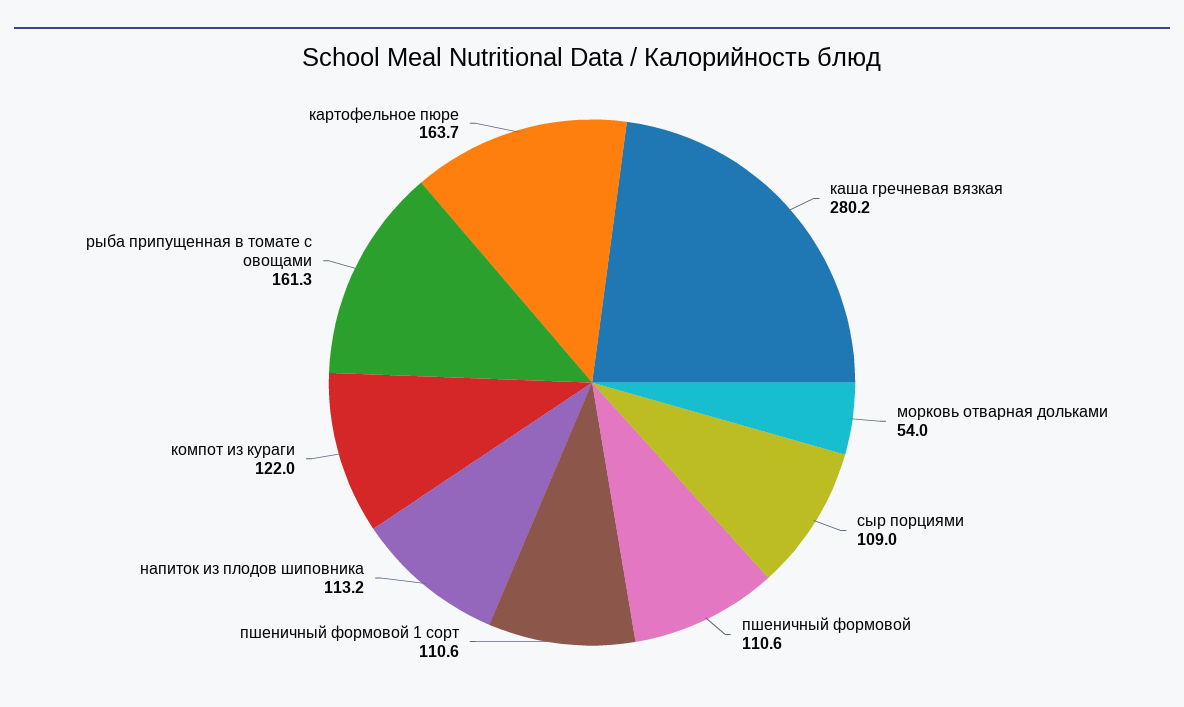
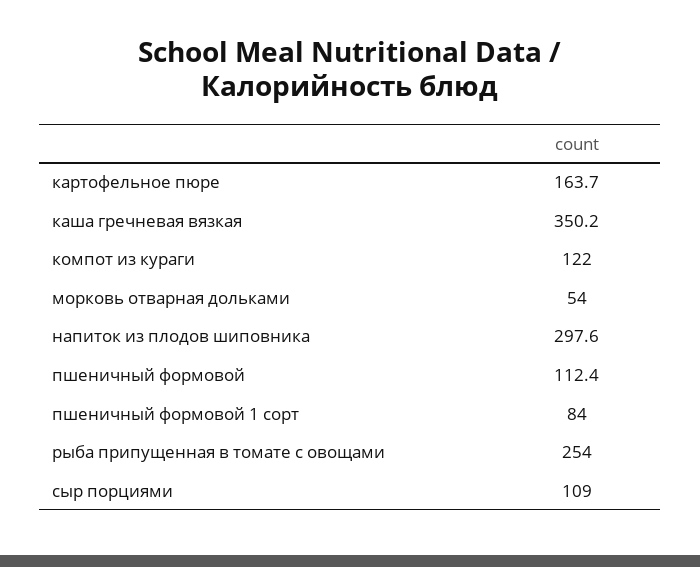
  {
-   "каша гречневая вязкая": 280.2,
+   "каша гречневая вязкая": 350.2,
    "морковь отварная дольками": 54,
    "сыр порциями": 109,
-   "пшеничный формовой": 110.6,
+   "пшеничный формовой": 112.4,
-   "пшеничный формовой 1 сорт": 110.6,
+   "пшеничный формовой 1 сорт": 84,
-   "напиток из плодов шиповника": 113.2,
+   "напиток из плодов шиповника": 297.6,
    "компот из кураги": 122,
-   "рыба припущенная в томате с овощами": 161.3,
+   "рыба припущенная в томате с овощами": 254,
    "картофельное пюре": 163.7
  }

